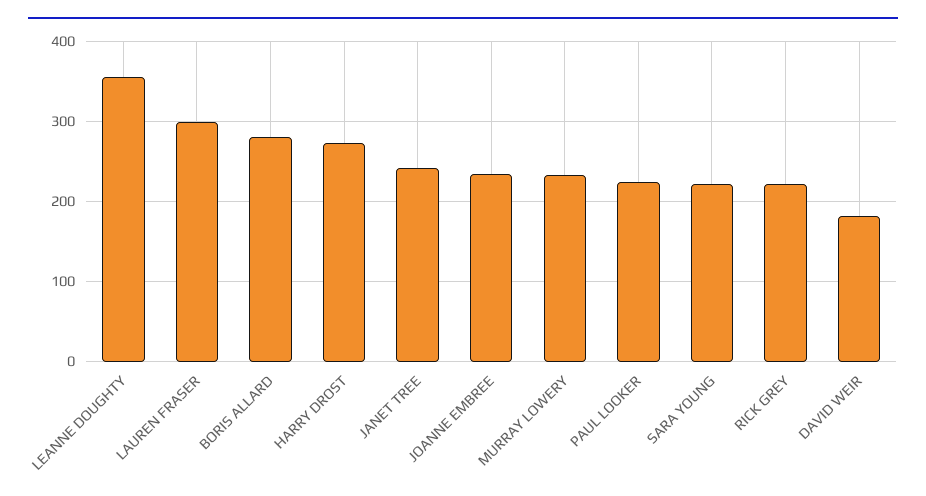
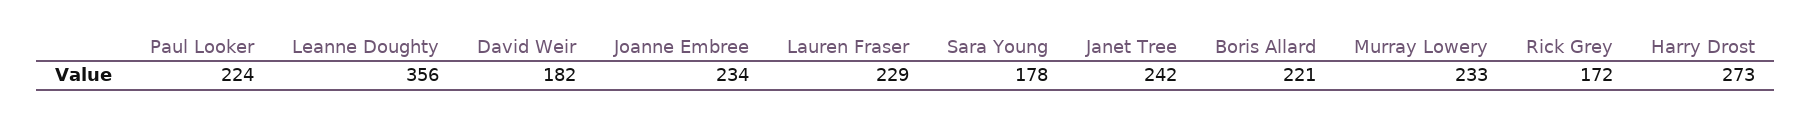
  {
    "LEANNE DOUGHTY": 356,
-   "LAUREN FRASER": 300,
+   "LAUREN FRASER": 229,
-   "BORIS ALLARD": 280,
+   "BORIS ALLARD": 221,
    "HARRY DROST": 273,
    "JANET TREE": 242,
    "JOANNE EMBREE": 234,
    "MURRAY LOWERY": 233,
    "PAUL LOOKER": 224,
-   "SARA YOUNG": 220,
+   "SARA YOUNG": 178,
-   "RICK GREY": 220,
+   "RICK GREY": 172,
    "DAVID WEIR": 182
  }

